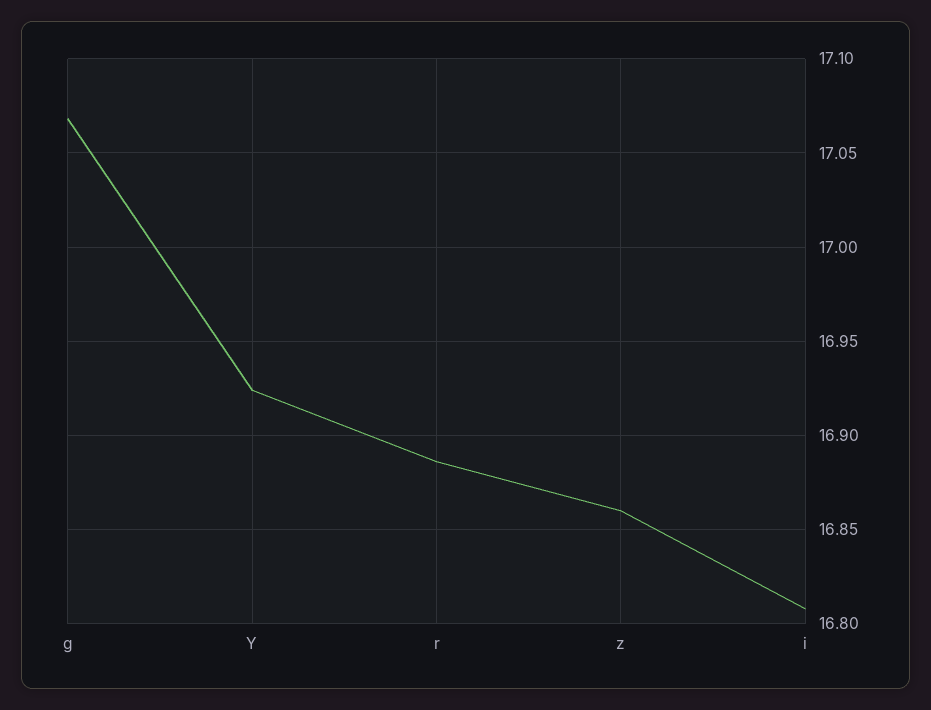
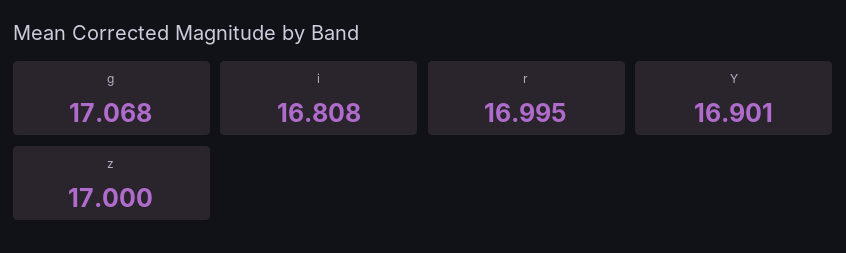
  {
    "g": 17.068,
-   "Y": 16.925,
+   "Y": 16.901,
-   "r": 16.885,
+   "r": 16.995,
-   "z": 16.86,
+   "z": 17,
    "i": 16.808
  }

